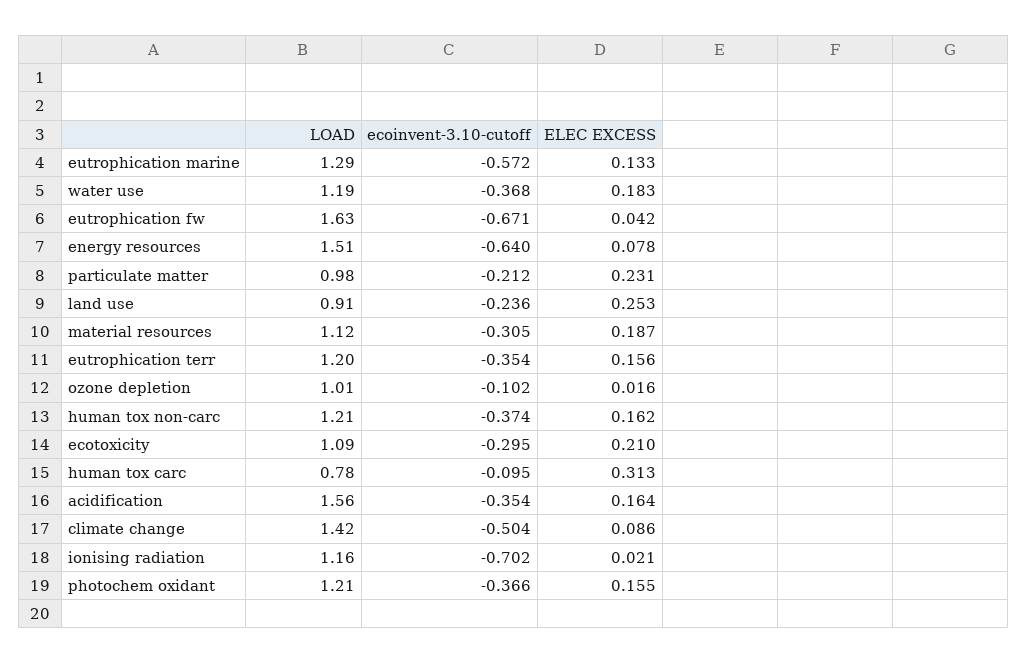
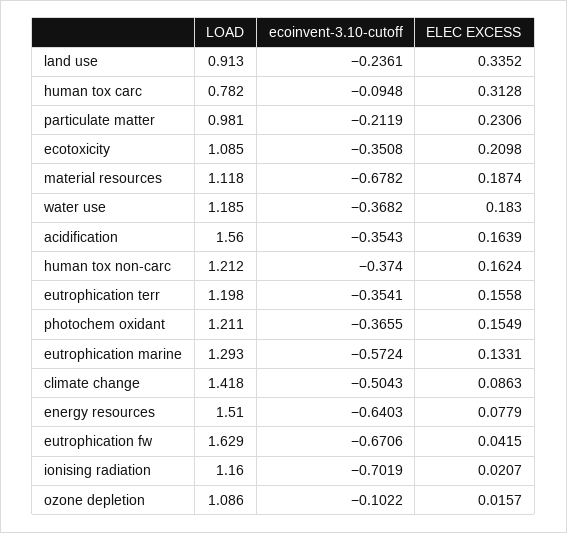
  {
    "LOAD": {
      "eutrophication marine": 1.293,
      "water use": 1.185,
      "eutrophication fw": 1.629,
      "energy resources": 1.51,
      "particulate matter": 0.981,
      "land use": 0.913,
      "material resources": 1.118,
      "eutrophication terr": 1.198,
-     "ozone depletion": 1.01,
+     "ozone depletion": 1.086,
      "human tox non-carc": 1.212,
      "ecotoxicity": 1.085,
      "human tox carc": 0.782,
      "acidification": 1.56,
      "climate change": 1.418,
      "ionising radiation": 1.16,
      "photochem oxidant": 1.211
    },
    "ecoinvent-3.10-cutoff": {
      "eutrophication marine": -0.5724,
      "water use": -0.3682,
      "eutrophication fw": -0.6706,
      "energy resources": -0.6403,
      "particulate matter": -0.2119,
      "land use": -0.2361,
-     "material resources": -0.305,
+     "material resources": -0.6782,
      "eutrophication terr": -0.3541,
      "ozone depletion": -0.1022,
      "human tox non-carc": -0.374,
-     "ecotoxicity": -0.295,
+     "ecotoxicity": -0.3508,
      "human tox carc": -0.0948,
      "acidification": -0.3543,
      "climate change": -0.5043,
      "ionising radiation": -0.7019,
      "photochem oxidant": -0.3655
    },
    "ELEC EXCESS": {
      "eutrophication marine": 0.1331,
      "water use": 0.183,
      "eutrophication fw": 0.0415,
      "energy resources": 0.0779,
      "particulate matter": 0.2306,
-     "land use": 0.253,
+     "land use": 0.3352,
      "material resources": 0.1874,
      "eutrophication terr": 0.1558,
      "ozone depletion": 0.0157,
      "human tox non-carc": 0.1624,
      "ecotoxicity": 0.2098,
      "human tox carc": 0.3128,
      "acidification": 0.1639,
      "climate change": 0.0863,
      "ionising radiation": 0.0207,
      "photochem oxidant": 0.1549
    }
  }

